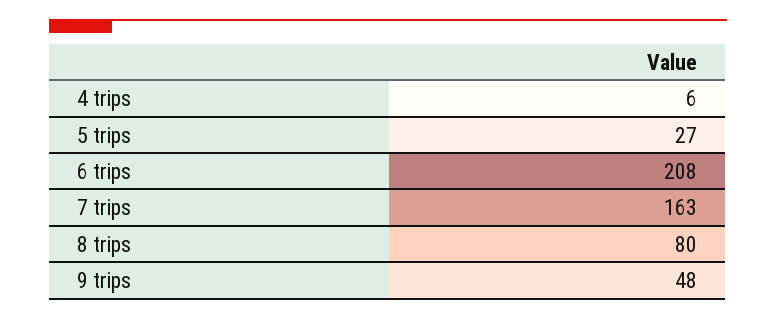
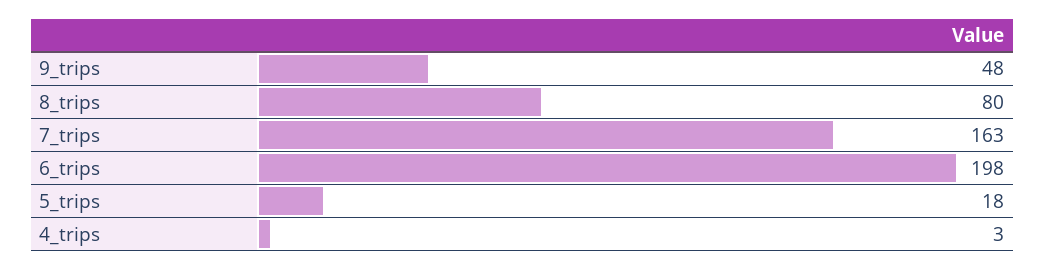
  {
-   "4 trips": 6,
+   "4 trips": 3,
-   "5 trips": 27,
+   "5 trips": 18,
-   "6 trips": 208,
+   "6 trips": 198,
    "7 trips": 163,
    "8 trips": 80,
    "9 trips": 48
  }

